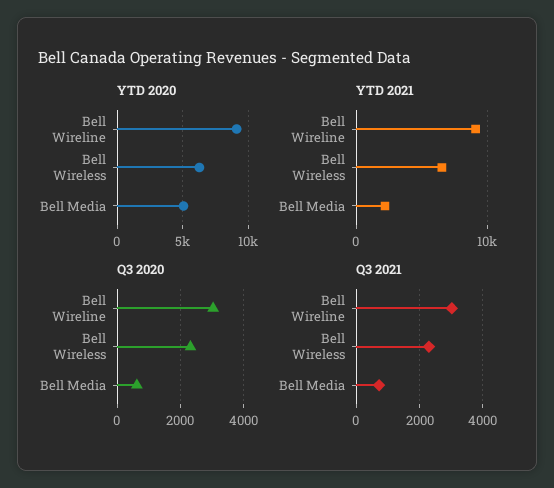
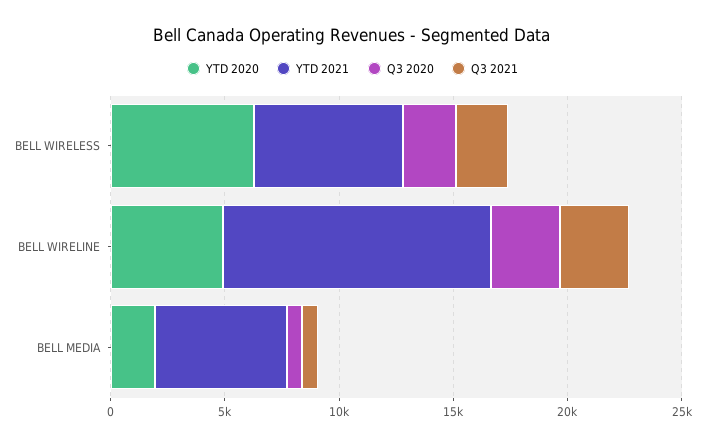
  {
    "YTD 2020": {
-     "Bell Wireline": 9000,
+     "Bell Wireline": 5000,
      "Bell Wireless": 6500,
-     "Bell Media": 5000
+     "Bell Media": 2000
    },
    "YTD 2021": {
-     "Bell Wireline": 9000,
+     "Bell Wireline": 12000,
      "Bell Wireless": 7000,
-     "Bell Media": 2000
+     "Bell Media": 6000
    },
    "Q3 2020": {
      "Bell Wireline": 3000,
      "Bell Wireless": 2400,
      "Bell Media": 600
    },
    "Q3 2021": {
      "Bell Wireline": 3000,
      "Bell Wireless": 2200,
      "Bell Media": 800
    }
  }

